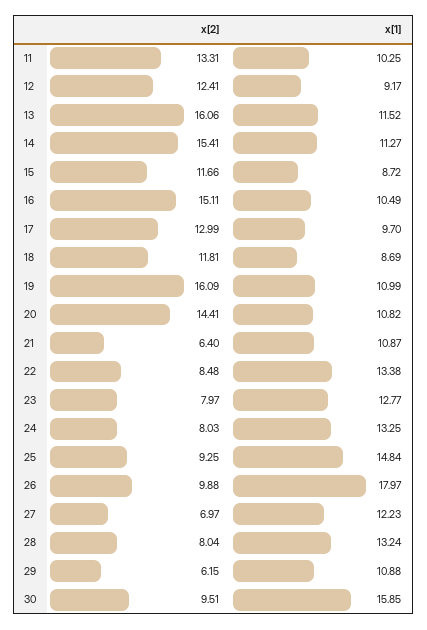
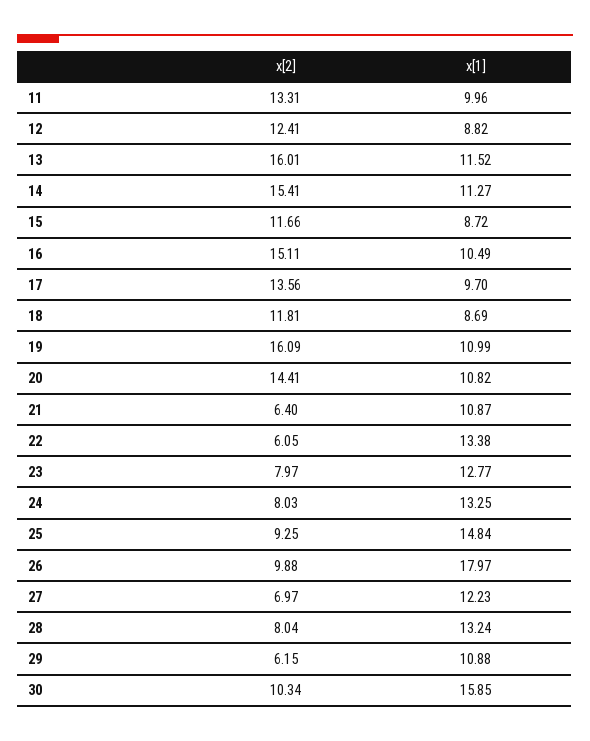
  {
    "x[2]": {
      "11": 13.31,
      "12": 12.41,
-     "13": 16.06,
+     "13": 16.01,
      "14": 15.41,
      "15": 11.66,
      "16": 15.11,
-     "17": 12.99,
+     "17": 13.56,
      "18": 11.81,
      "19": 16.09,
      "20": 14.41,
      "21": 6.4,
-     "22": 8.48,
+     "22": 6.05,
      "23": 7.97,
      "24": 8.03,
      "25": 9.25,
      "26": 9.88,
      "27": 6.97,
      "28": 8.04,
      "29": 6.15,
-     "30": 9.51
+     "30": 10.34
    },
    "x[1]": {
-     "11": 10.25,
+     "11": 9.96,
-     "12": 9.17,
+     "12": 8.82,
      "13": 11.52,
      "14": 11.27,
      "15": 8.72,
      "16": 10.49,
      "17": 9.7,
      "18": 8.69,
      "19": 10.99,
      "20": 10.82,
      "21": 10.87,
      "22": 13.38,
      "23": 12.77,
      "24": 13.25,
      "25": 14.84,
      "26": 17.97,
      "27": 12.23,
      "28": 13.24,
      "29": 10.88,
      "30": 15.85
    }
  }

